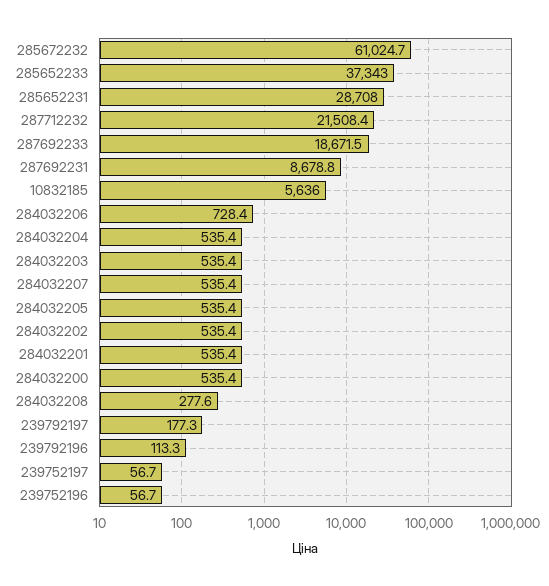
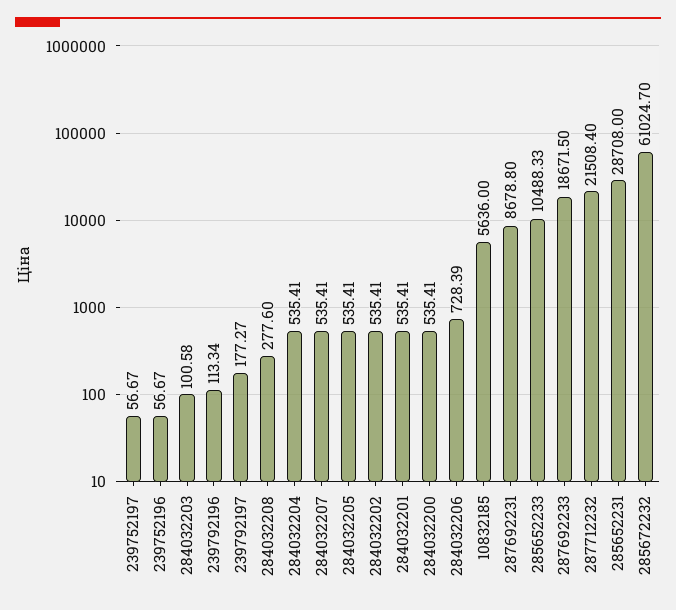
  {
    "285672232": 61024.7,
-   "285652233": 37343,
+   "285652233": 10488.33,
    "285652231": 28708,
    "287712232": 21508.4,
    "287692233": 18671.5,
    "287692231": 8678.8,
    "10832185": 5636,
    "284032206": 728.39,
    "284032204": 535.41,
-   "284032203": 535.4,
+   "284032203": 100.58,
    "284032207": 535.41,
    "284032205": 535.41,
    "284032202": 535.41,
    "284032201": 535.41,
    "284032200": 535.41,
    "284032208": 277.6,
    "239792197": 177.27,
    "239792196": 113.34,
    "239752197": 56.67,
    "239752196": 56.67
  }

